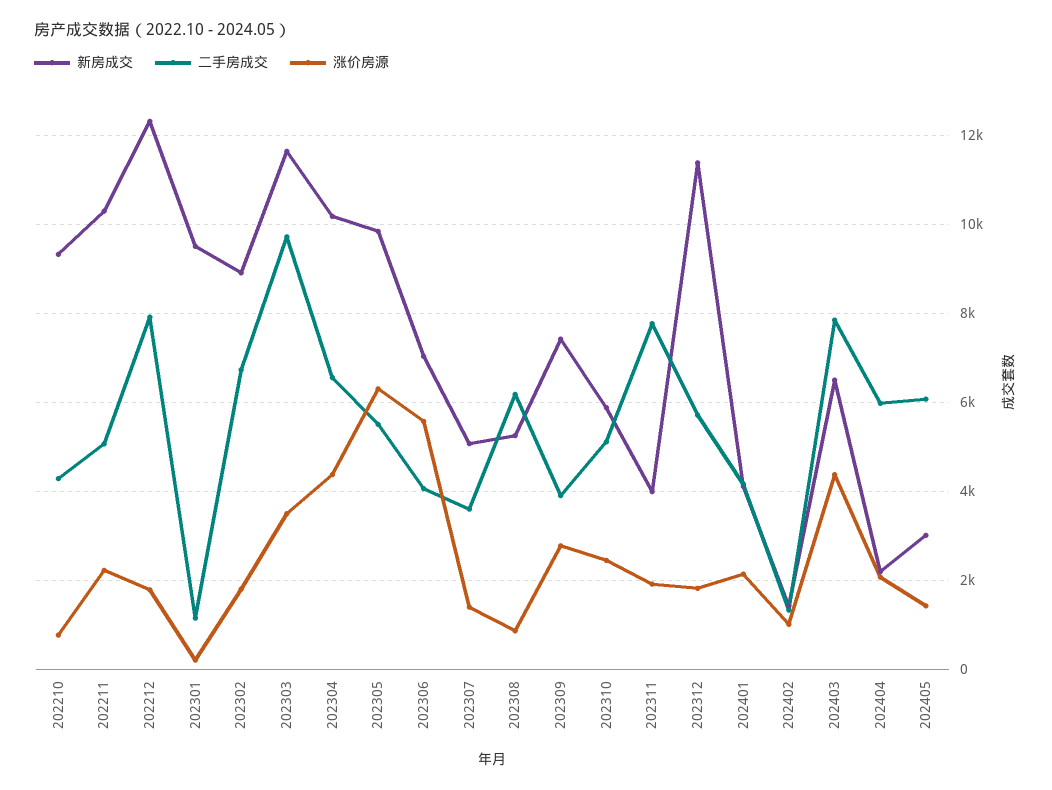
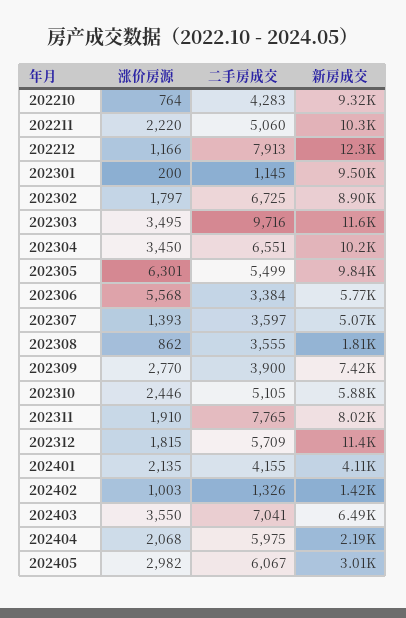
  {
    "新房成交": {
      "202210": 9320,
      "202211": 10300,
      "202212": 12300,
      "202301": 9500,
      "202302": 8900,
      "202303": 11600,
      "202304": 10200,
      "202305": 9840,
-     "202306": 7000,
+     "202306": 5770,
      "202307": 5070,
-     "202308": 5200,
+     "202308": 1810,
      "202309": 7420,
      "202310": 5880,
-     "202311": 4000,
+     "202311": 8020,
      "202312": 11400,
      "202401": 4110,
      "202402": 1420,
      "202403": 6490,
      "202404": 2190,
      "202405": 3010
    },
    "二手房成交": {
      "202210": 4283,
      "202211": 5060,
      "202212": 7913,
      "202301": 1145,
      "202302": 6725,
      "202303": 9716,
      "202304": 6551,
      "202305": 5499,
-     "202306": 4000,
+     "202306": 3384,
      "202307": 3597,
-     "202308": 6200,
+     "202308": 3555,
      "202309": 3900,
      "202310": 5105,
      "202311": 7765,
      "202312": 5709,
      "202401": 4155,
      "202402": 1326,
-     "202403": 7800,
+     "202403": 7041,
      "202404": 5975,
      "202405": 6067
    },
    "涨价房源": {
      "202210": 764,
      "202211": 2220,
-     "202212": 1800,
+     "202212": 1166,
      "202301": 200,
      "202302": 1797,
      "202303": 3495,
-     "202304": 4400,
+     "202304": 3450,
      "202305": 6301,
      "202306": 5568,
      "202307": 1393,
      "202308": 862,
      "202309": 2770,
      "202310": 2446,
      "202311": 1910,
      "202312": 1815,
      "202401": 2135,
      "202402": 1003,
-     "202403": 4400,
+     "202403": 3550,
      "202404": 2068,
-     "202405": 1400
+     "202405": 2982
    }
  }

